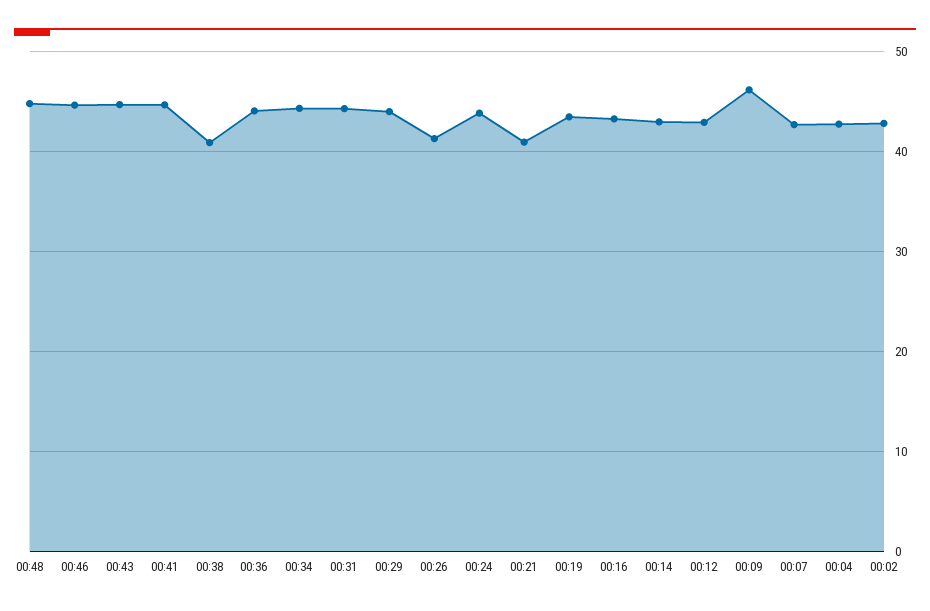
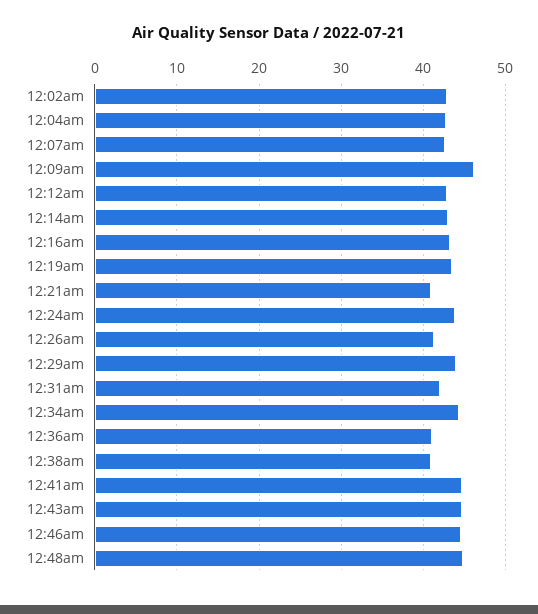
  {
    "00:48": 45,
    "00:46": 45,
    "00:43": 45,
    "00:41": 45,
    "00:38": 41,
-   "00:36": 44,
+   "00:36": 41,
    "00:34": 44,
-   "00:31": 44,
+   "00:31": 42,
    "00:29": 44,
    "00:26": 41,
    "00:24": 44,
    "00:21": 41,
    "00:19": 43,
    "00:16": 43,
    "00:14": 43,
    "00:12": 43,
    "00:09": 46,
    "00:07": 43,
    "00:04": 43,
    "00:02": 43
  }

